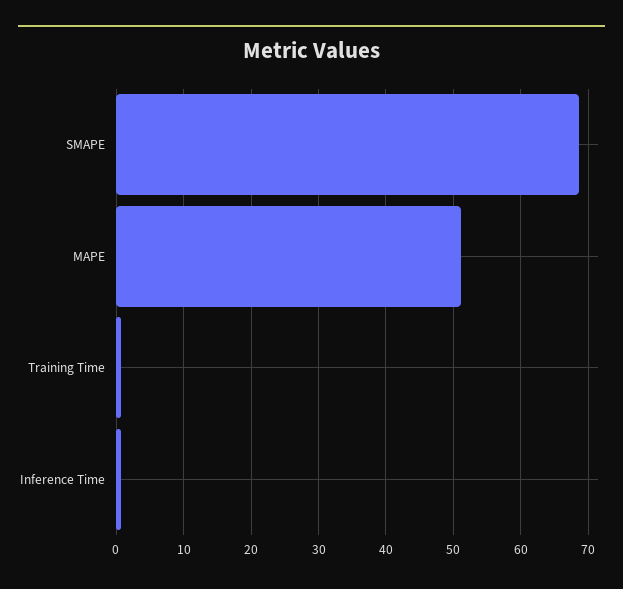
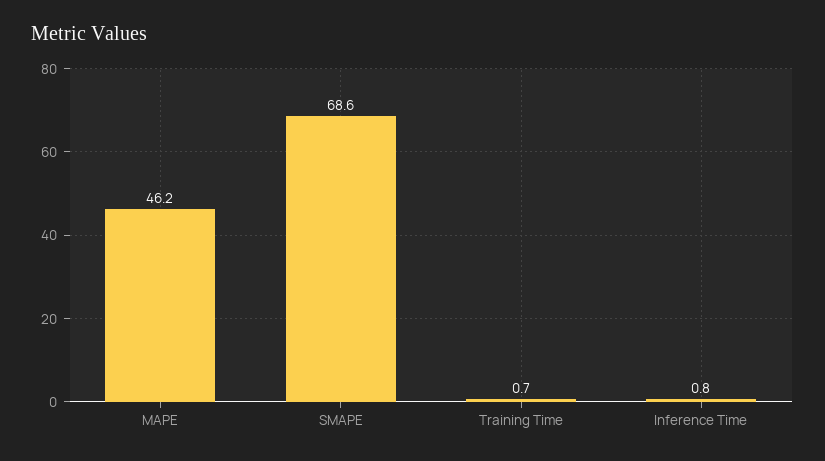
  {
    "SMAPE": 68.6,
-   "MAPE": 51,
+   "MAPE": 46.2,
    "Training Time": 0.7,
    "Inference Time": 0.8
  }

